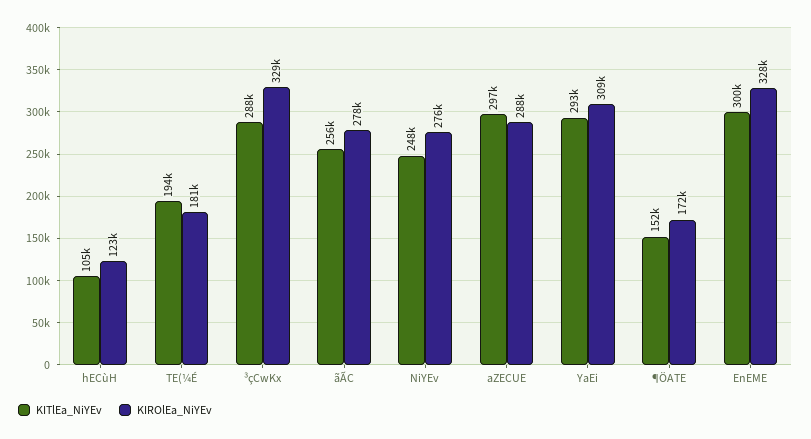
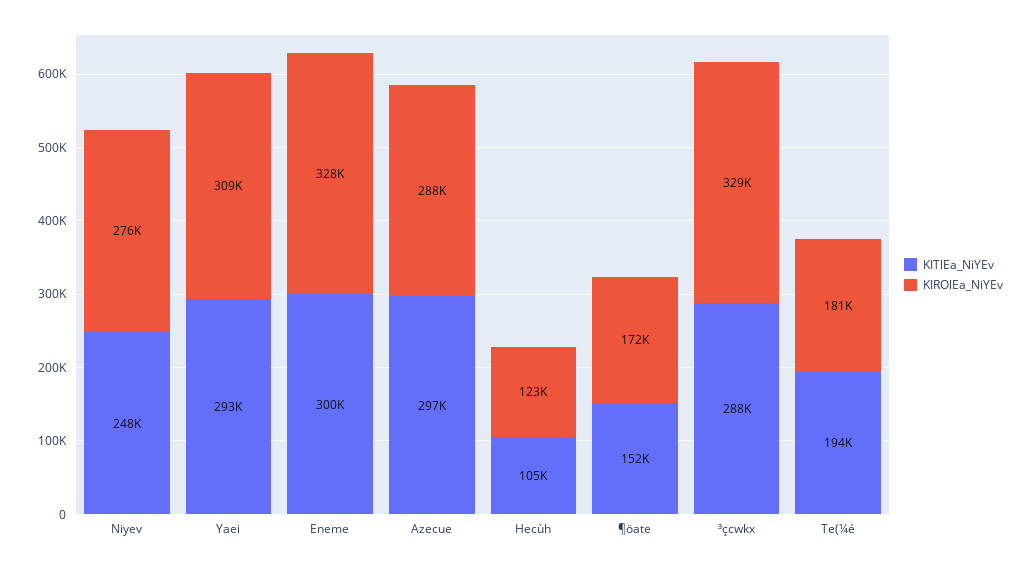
  {
    "KITlEa_NiYEv": {
      "hECùH": 105000,
      "TE(¼É": 194000,
      "³çCwKx": 288000,
-     "ãÃC": 256000,
      "NiYEv": 248000,
      "aZECUE": 297000,
      "YaEi": 293000,
      "¶ÖATE": 152000,
      "EnEME": 300000
    },
    "KIROlEa_NiYEv": {
      "hECùH": 123000,
      "TE(¼É": 181000,
      "³çCwKx": 329000,
-     "ãÃC": 278000,
      "NiYEv": 276000,
      "aZECUE": 288000,
      "YaEi": 309000,
      "¶ÖATE": 172000,
      "EnEME": 328000
    }
  }

